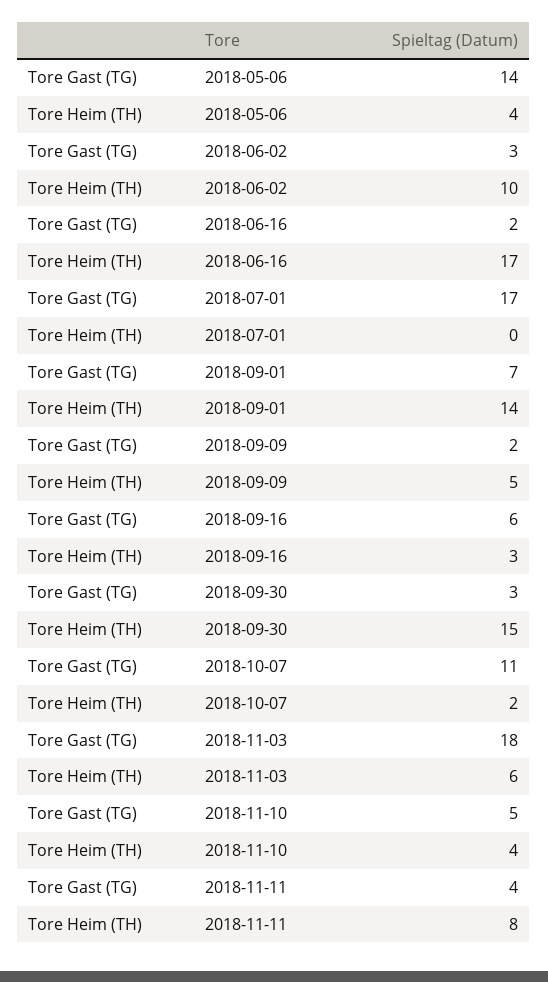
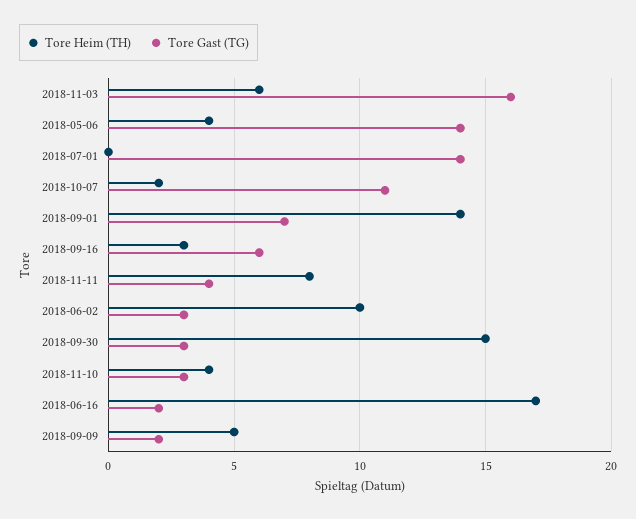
  {
    "Tore Gast (TG)": {
      "2018-05-06": 14,
      "2018-06-02": 3,
      "2018-06-16": 2,
-     "2018-07-01": 17,
+     "2018-07-01": 14,
      "2018-09-01": 7,
      "2018-09-09": 2,
      "2018-09-16": 6,
      "2018-09-30": 3,
      "2018-10-07": 11,
-     "2018-11-03": 18,
+     "2018-11-03": 16,
-     "2018-11-10": 5,
+     "2018-11-10": 3,
      "2018-11-11": 4
    },
    "Tore Heim (TH)": {
      "2018-05-06": 4,
      "2018-06-02": 10,
      "2018-06-16": 17,
      "2018-07-01": 0,
      "2018-09-01": 14,
      "2018-09-09": 5,
      "2018-09-16": 3,
      "2018-09-30": 15,
      "2018-10-07": 2,
      "2018-11-03": 6,
      "2018-11-10": 4,
      "2018-11-11": 8
    }
  }

